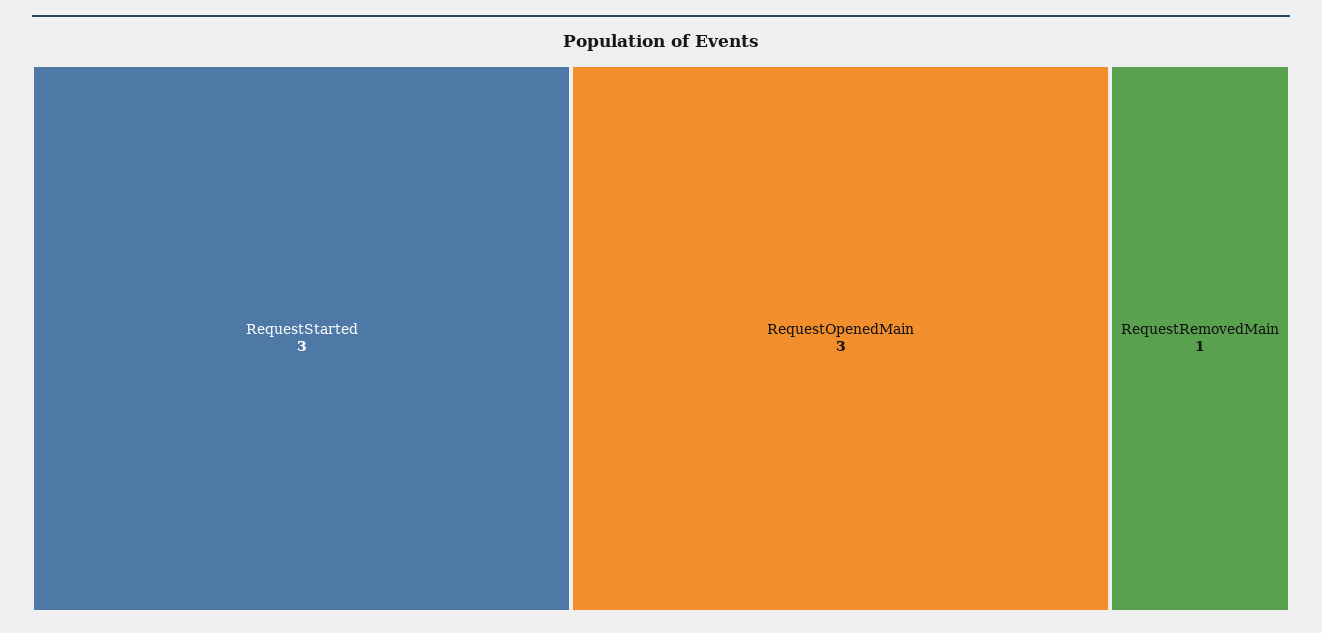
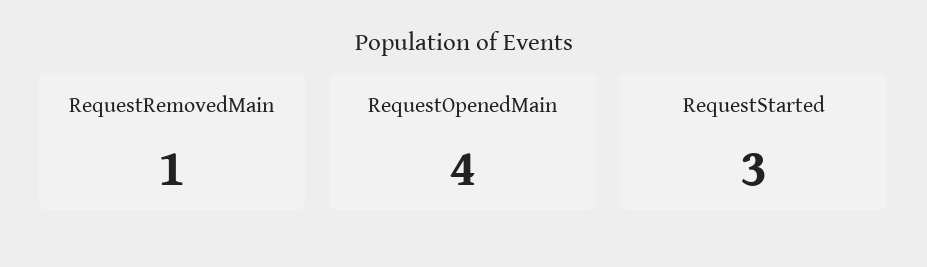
  {
    "RequestStarted": 3,
-   "RequestOpenedMain": 3,
+   "RequestOpenedMain": 4,
    "RequestRemovedMain": 1
  }

